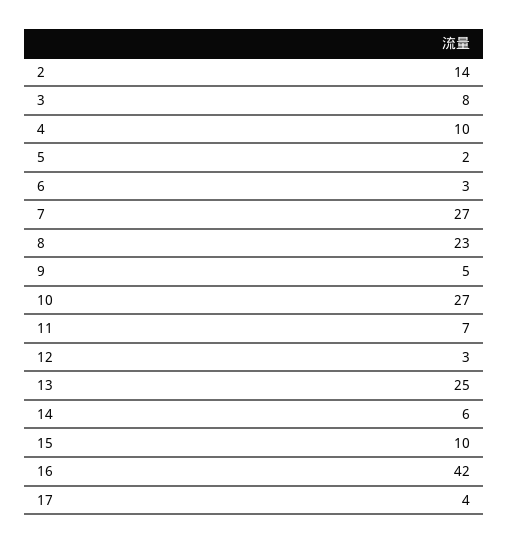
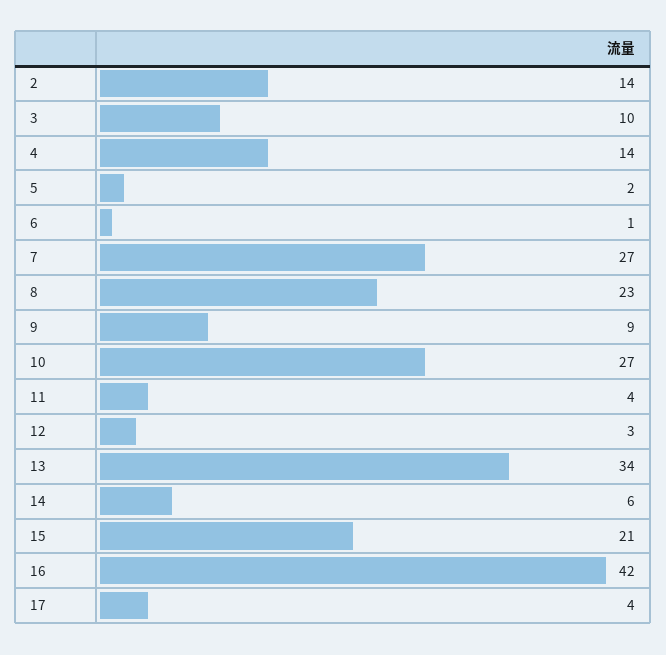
  {
    "2": 14,
-   "3": 8,
+   "3": 10,
-   "4": 10,
+   "4": 14,
    "5": 2,
-   "6": 3,
+   "6": 1,
    "7": 27,
    "8": 23,
-   "9": 5,
+   "9": 9,
    "10": 27,
-   "11": 7,
+   "11": 4,
    "12": 3,
-   "13": 25,
+   "13": 34,
    "14": 6,
-   "15": 10,
+   "15": 21,
    "16": 42,
    "17": 4
  }

